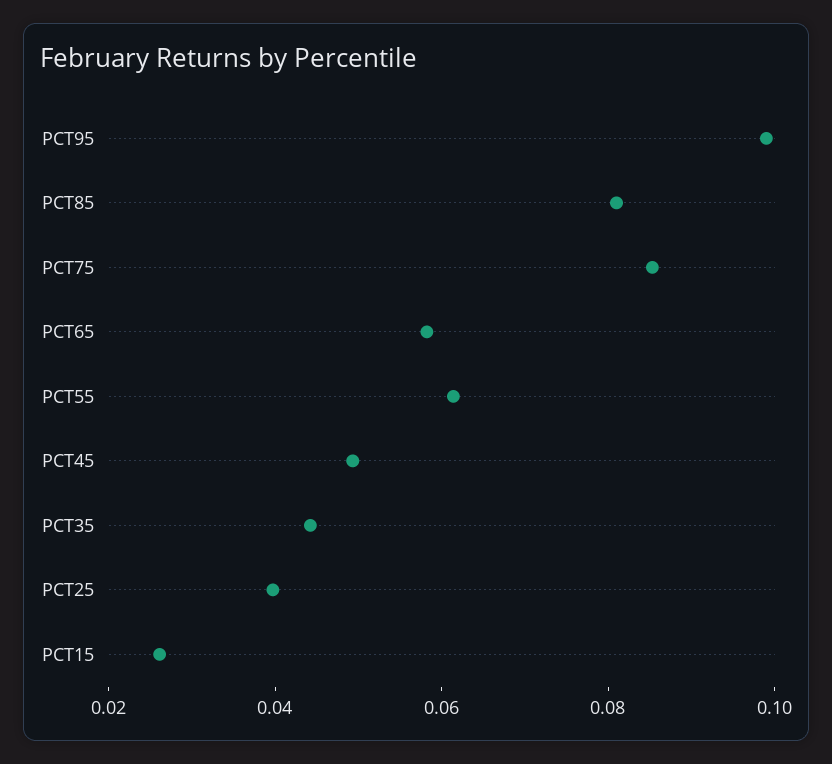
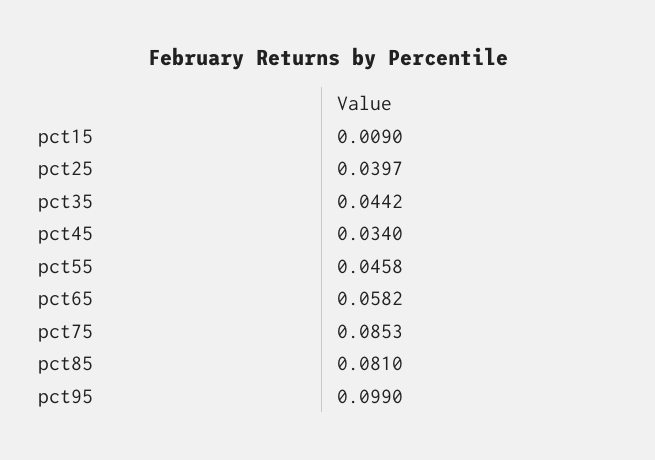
  {
    "PCT95": 0.099,
    "PCT85": 0.081,
    "PCT75": 0.0853,
    "PCT65": 0.0582,
-   "PCT55": 0.06,
+   "PCT55": 0.0458,
-   "PCT45": 0.05,
+   "PCT45": 0.034,
    "PCT35": 0.0442,
    "PCT25": 0.0397,
-   "PCT15": 0.025
+   "PCT15": 0.009
  }

